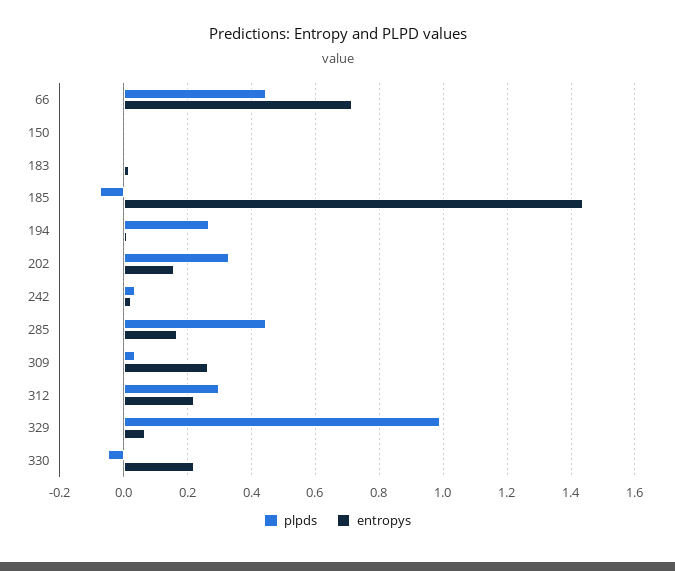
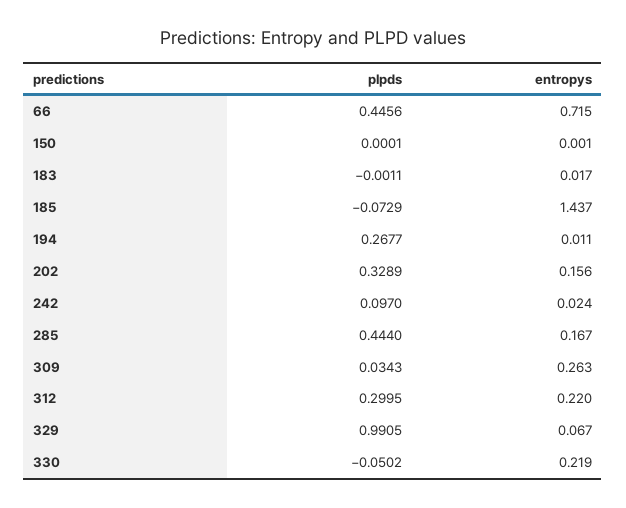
  {
    "plpds": {
      "66": 0.4456,
      "150": 0.0001,
      "183": -0.0011,
      "185": -0.0729,
      "194": 0.2677,
      "202": 0.3289,
-     "242": 0.04,
+     "242": 0.097,
      "285": 0.444,
      "309": 0.0343,
      "312": 0.2995,
      "329": 0.9905,
      "330": -0.0502
    },
    "entropys": {
      "66": 0.715,
      "150": 0.001,
      "183": 0.017,
      "185": 1.437,
      "194": 0.011,
      "202": 0.156,
      "242": 0.024,
      "285": 0.167,
      "309": 0.263,
      "312": 0.22,
      "329": 0.067,
      "330": 0.219
    }
  }

